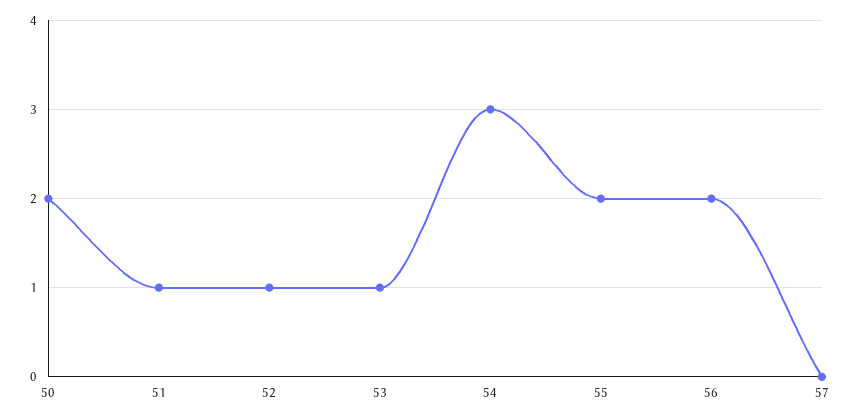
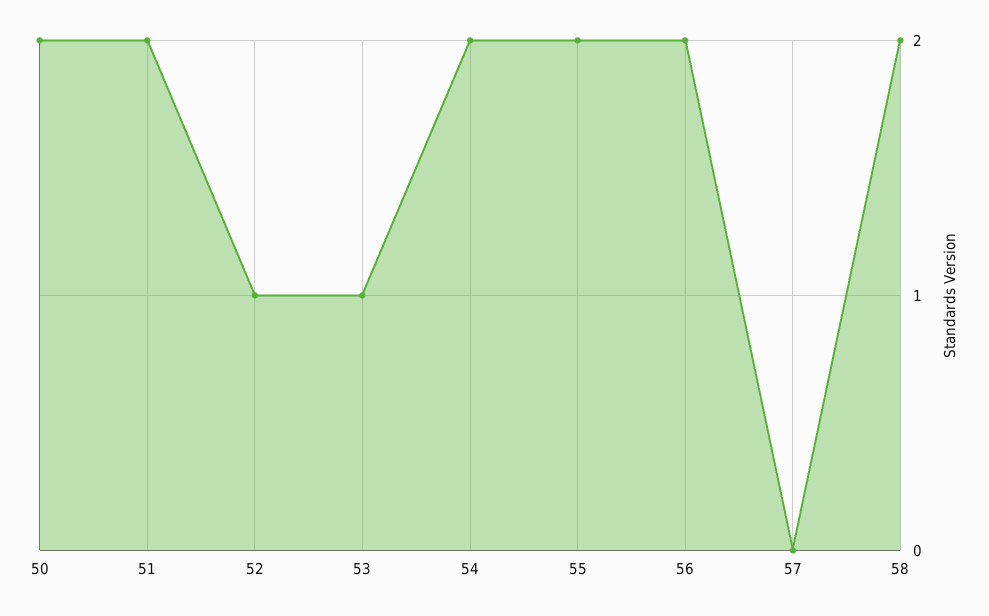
  {
    "50": 2,
-   "51": 1,
+   "51": 2,
    "52": 1,
    "53": 1,
-   "54": 3,
+   "54": 2,
    "55": 2,
    "56": 2,
-   "57": 0
+   "57": 0,
+   "58": 2
  }

